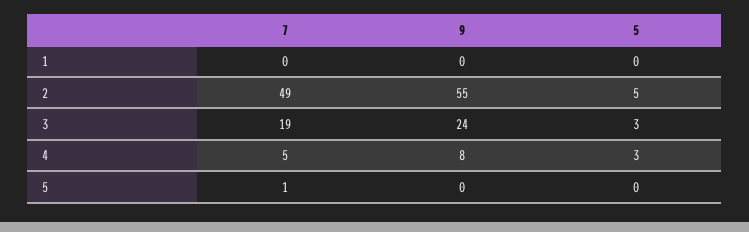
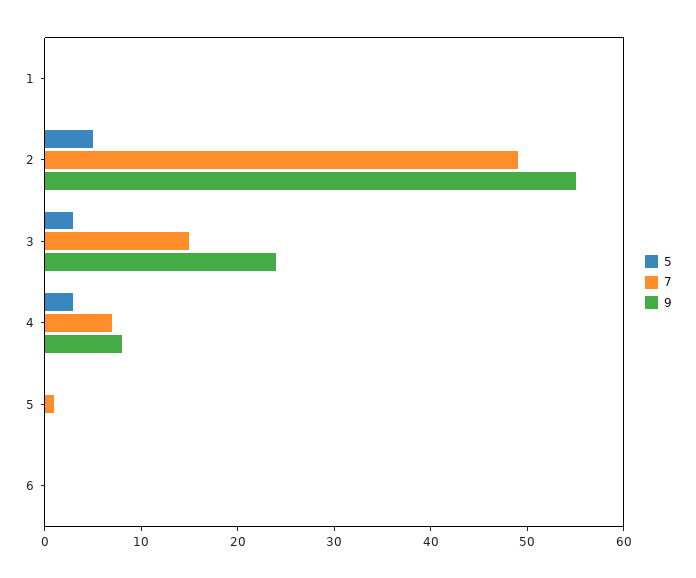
  {
    "7": {
      "1": 0,
      "2": 49,
-     "3": 19,
+     "3": 15,
-     "4": 5,
+     "4": 7,
-     "5": 1
+     "5": 1,
+     "6": 0
    },
    "9": {
      "1": 0,
      "2": 55,
      "3": 24,
      "4": 8,
-     "5": 0
+     "5": 0,
+     "6": 0
    },
    "5": {
      "1": 0,
      "2": 5,
      "3": 3,
      "4": 3,
-     "5": 0
+     "5": 0,
+     "6": 0
    }
  }

